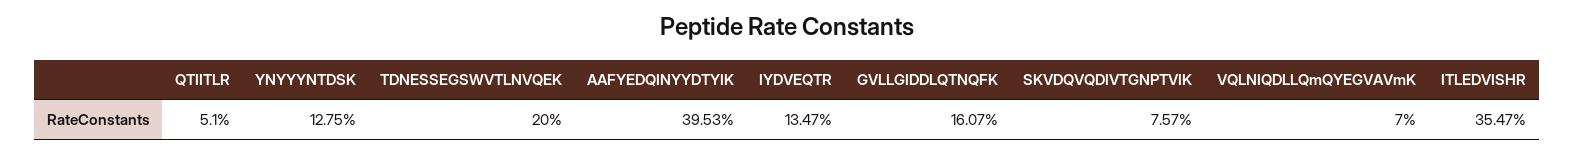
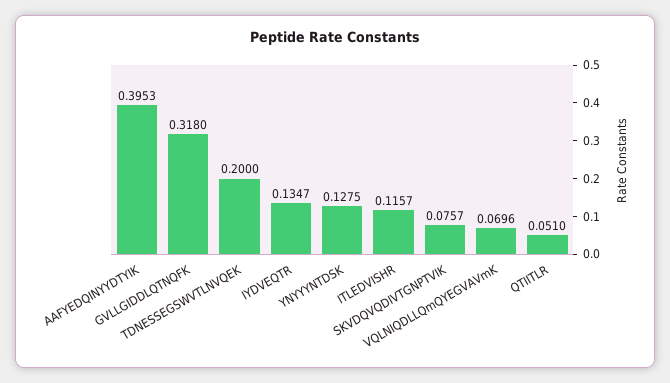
  {
    "QTIITLR": 0.051,
    "YNYYYNTDSK": 0.1275,
    "TDNESSEGSWVTLNVQEK": 0.2,
    "AAFYEDQINYYDTYIK": 0.3953,
    "IYDVEQTR": 0.1347,
-   "GVLLGIDDLQTNQFK": 0.1607,
+   "GVLLGIDDLQTNQFK": 0.318,
    "SKVDQVQDIVTGNPTVIK": 0.0757,
-   "VQLNIQDLLQmQYEGVAVmK": 0.07,
+   "VQLNIQDLLQmQYEGVAVmK": 0.0696,
-   "ITLEDVISHR": 0.3547
+   "ITLEDVISHR": 0.1157
  }

